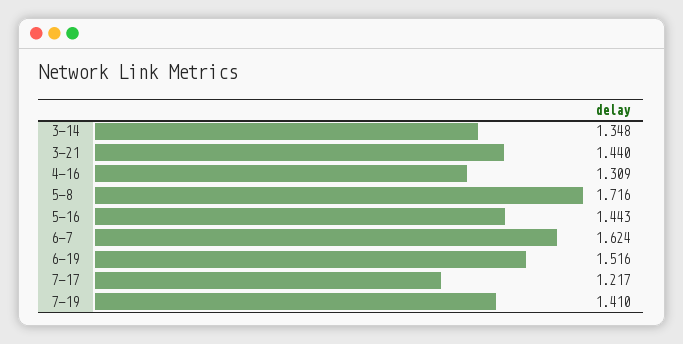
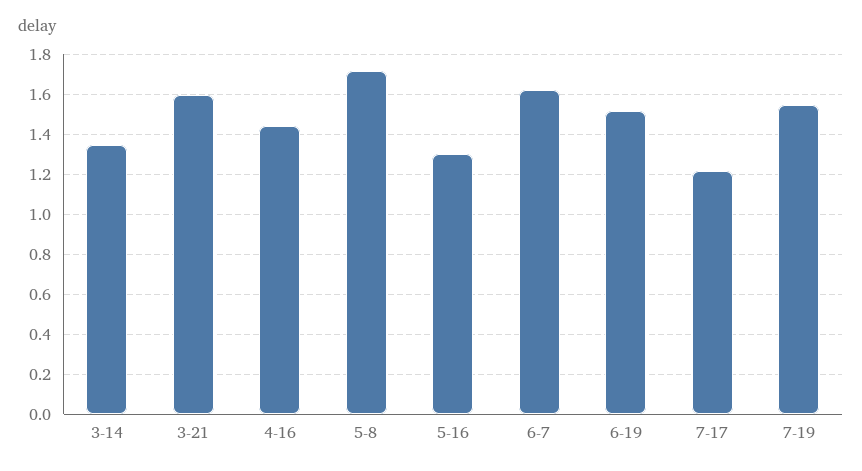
  {
    "3-14": 1.348,
-   "3-21": 1.44,
+   "3-21": 1.6,
-   "4-16": 1.309,
+   "4-16": 1.45,
    "5-8": 1.716,
-   "5-16": 1.443,
+   "5-16": 1.3,
    "6-7": 1.624,
    "6-19": 1.516,
    "7-17": 1.217,
-   "7-19": 1.41
+   "7-19": 1.55
  }

